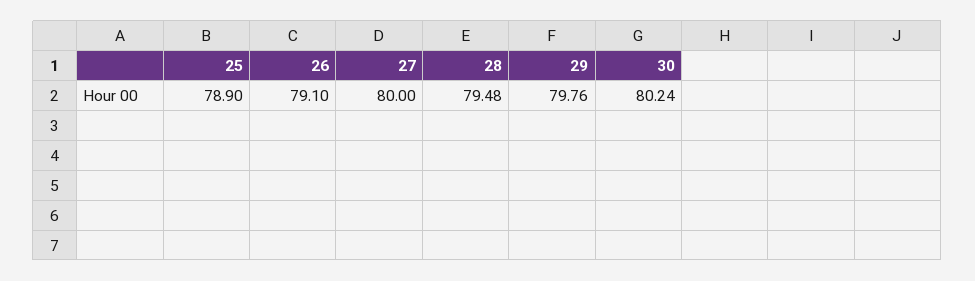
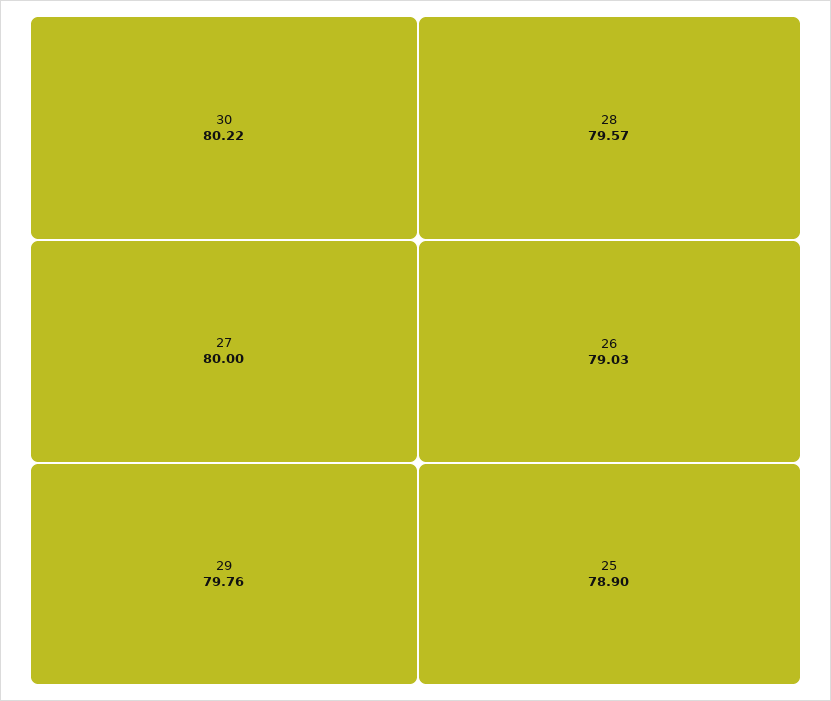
  {
    "25": 78.9,
-   "26": 79.1,
+   "26": 79.03,
    "27": 80,
-   "28": 79.48,
+   "28": 79.57,
    "29": 79.76,
-   "30": 80.24
+   "30": 80.22
  }

